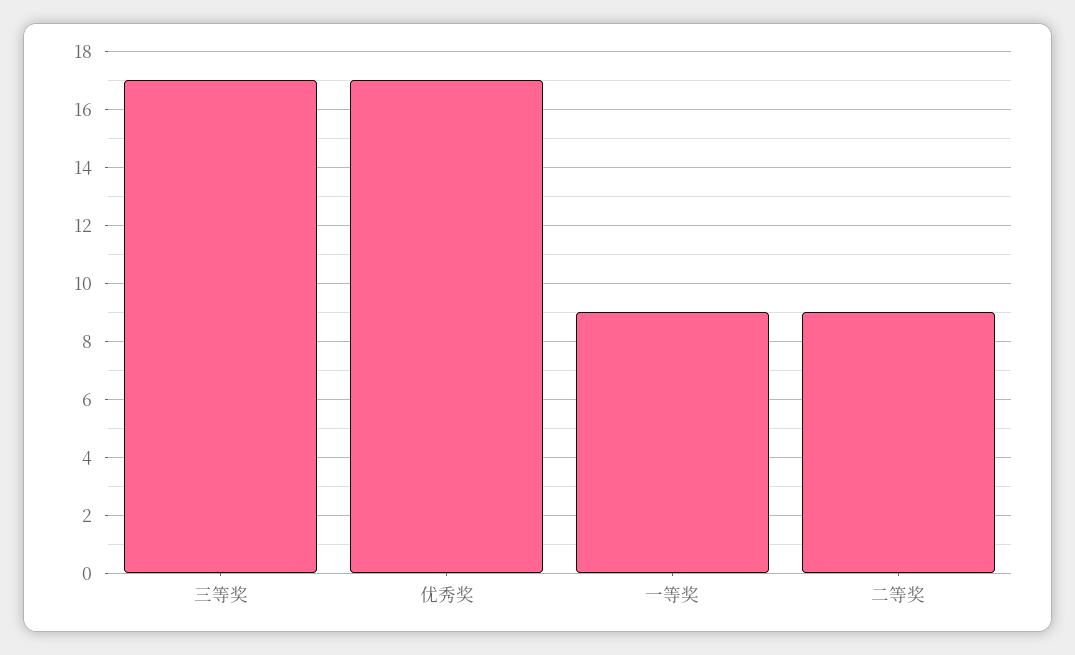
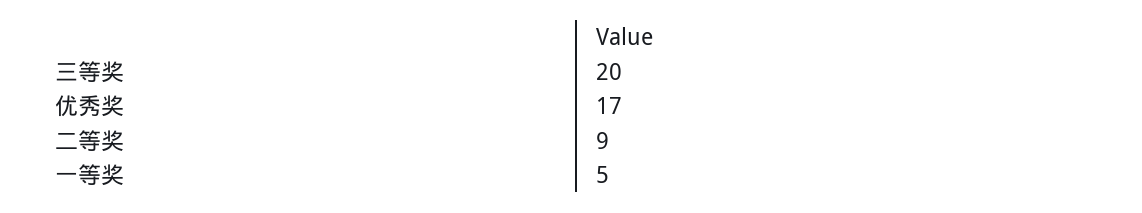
  {
-   "三等奖": 17,
+   "三等奖": 20,
    "优秀奖": 17,
-   "一等奖": 9,
+   "一等奖": 5,
    "二等奖": 9
  }

